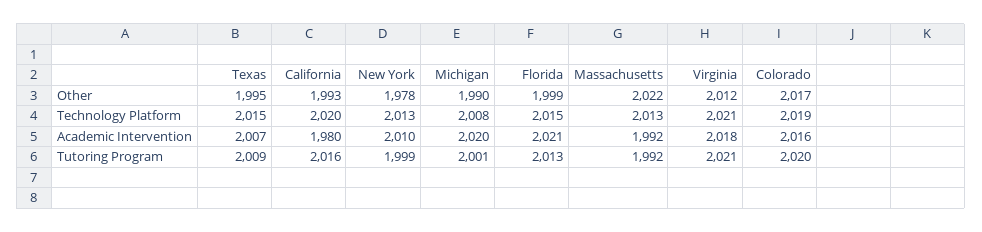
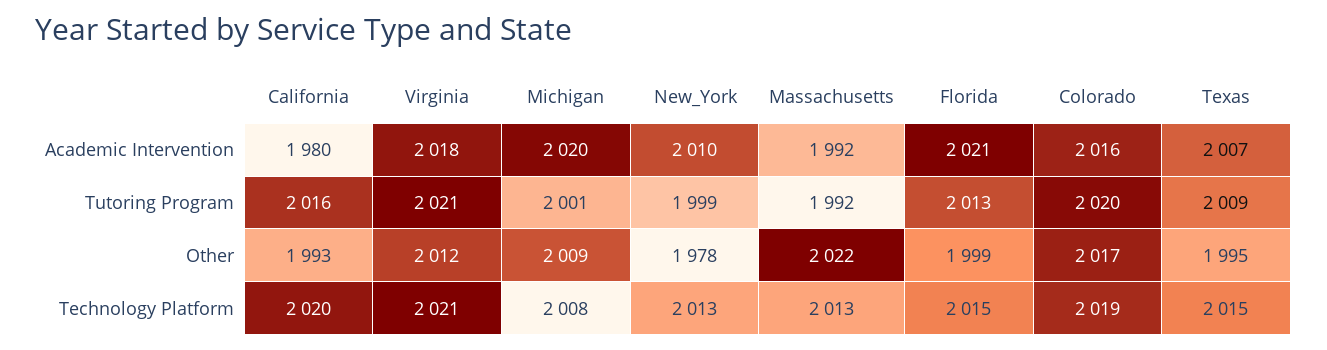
  {
    "Texas": {
      "Other": 1995,
      "Technology Platform": 2015,
      "Academic Intervention": 2007,
      "Tutoring Program": 2009
    },
    "California": {
      "Other": 1993,
      "Technology Platform": 2020,
      "Academic Intervention": 1980,
      "Tutoring Program": 2016
    },
    "New York": {
      "Other": 1978,
      "Technology Platform": 2013,
      "Academic Intervention": 2010,
      "Tutoring Program": 1999
    },
    "Michigan": {
-     "Other": 1990,
+     "Other": 2009,
      "Technology Platform": 2008,
      "Academic Intervention": 2020,
      "Tutoring Program": 2001
    },
    "Florida": {
      "Other": 1999,
      "Technology Platform": 2015,
      "Academic Intervention": 2021,
      "Tutoring Program": 2013
    },
    "Massachusetts": {
      "Other": 2022,
      "Technology Platform": 2013,
      "Academic Intervention": 1992,
      "Tutoring Program": 1992
    },
    "Virginia": {
      "Other": 2012,
      "Technology Platform": 2021,
      "Academic Intervention": 2018,
      "Tutoring Program": 2021
    },
    "Colorado": {
      "Other": 2017,
      "Technology Platform": 2019,
      "Academic Intervention": 2016,
      "Tutoring Program": 2020
    }
  }

